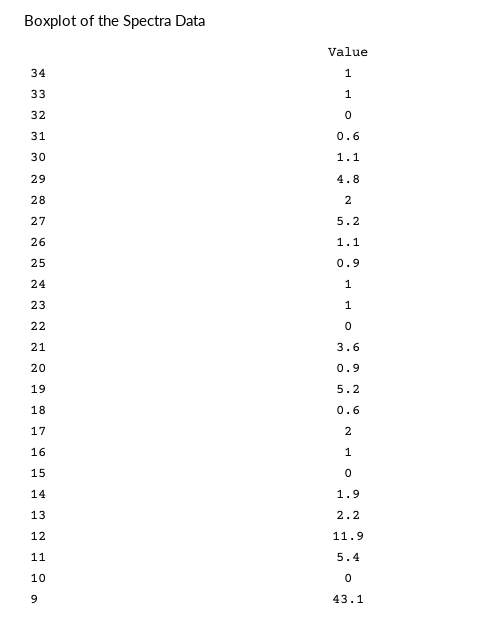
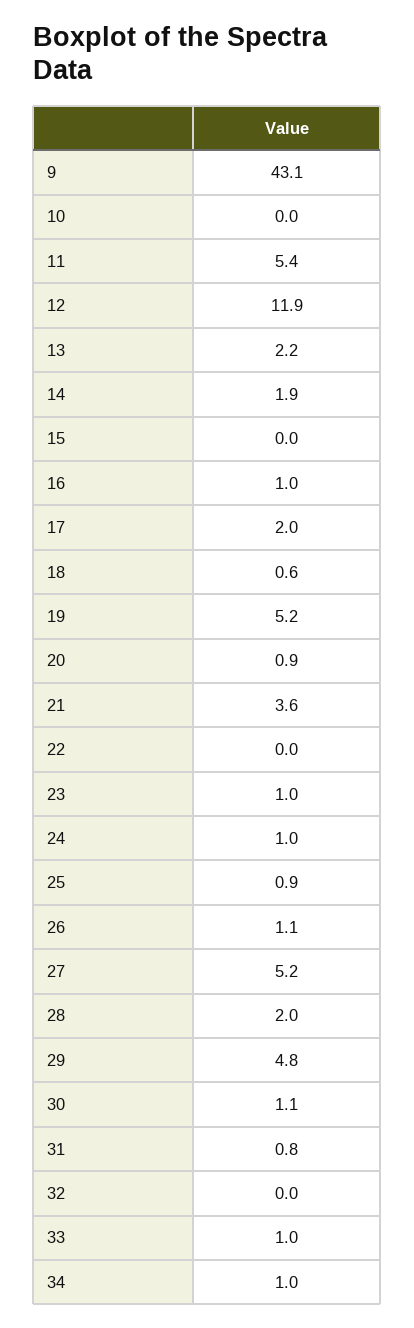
  {
    "34": 1,
    "33": 1,
    "32": 0,
-   "31": 0.6,
+   "31": 0.8,
    "30": 1.1,
    "29": 4.8,
    "28": 2,
    "27": 5.2,
    "26": 1.1,
    "25": 0.9,
    "24": 1,
    "23": 1,
    "22": 0,
    "21": 3.6,
    "20": 0.9,
    "19": 5.2,
    "18": 0.6,
    "17": 2,
    "16": 1,
    "15": 0,
    "14": 1.9,
    "13": 2.2,
    "12": 11.9,
    "11": 5.4,
    "10": 0,
    "9": 43.1
  }

